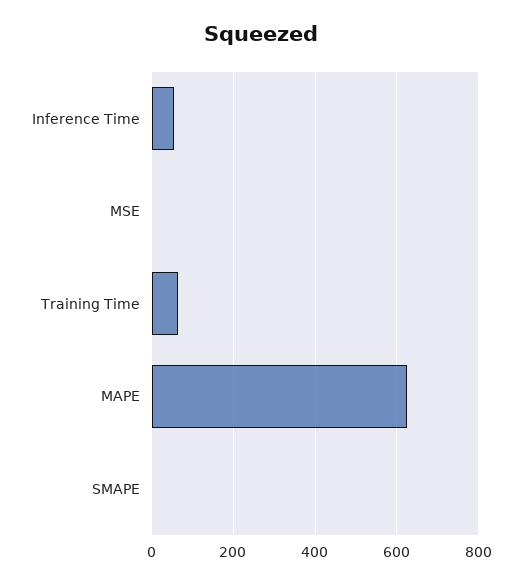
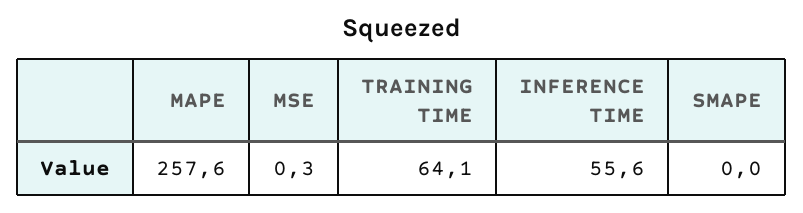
  {
    "Inference Time": 55.6,
    "MSE": 0.3,
    "Training Time": 64.1,
-   "MAPE": 620,
+   "MAPE": 257.6,
    "SMAPE": 0
  }

